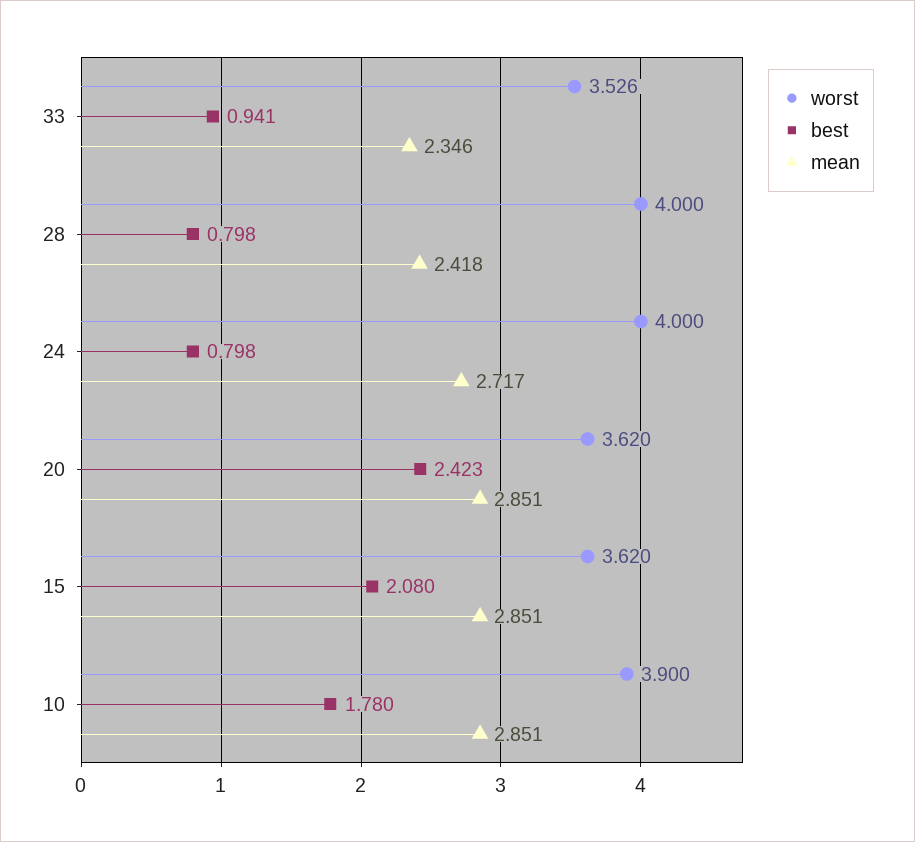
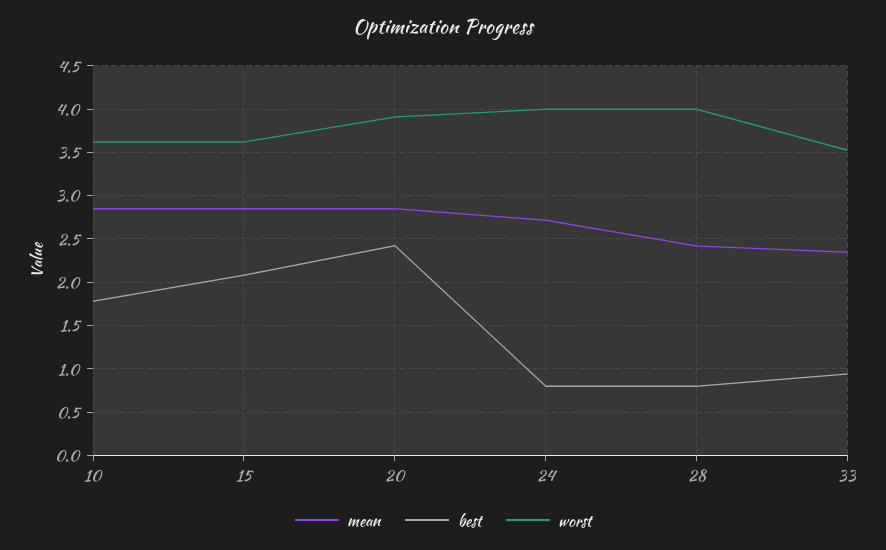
  {
    "worst": {
      "33": 3.526,
      "28": 4,
      "24": 4,
-     "20": 3.62,
+     "20": 3.9,
      "15": 3.62,
-     "10": 3.9
+     "10": 3.6
    },
    "best": {
      "33": 0.941,
      "28": 0.798,
      "24": 0.798,
      "20": 2.423,
      "15": 2.08,
      "10": 1.78
    },
    "mean": {
      "33": 2.346,
      "28": 2.418,
      "24": 2.717,
      "20": 2.851,
      "15": 2.851,
      "10": 2.851
    }
  }

